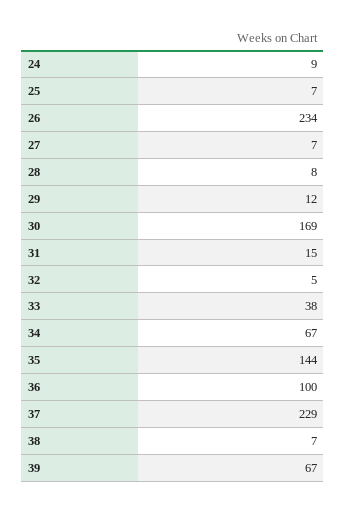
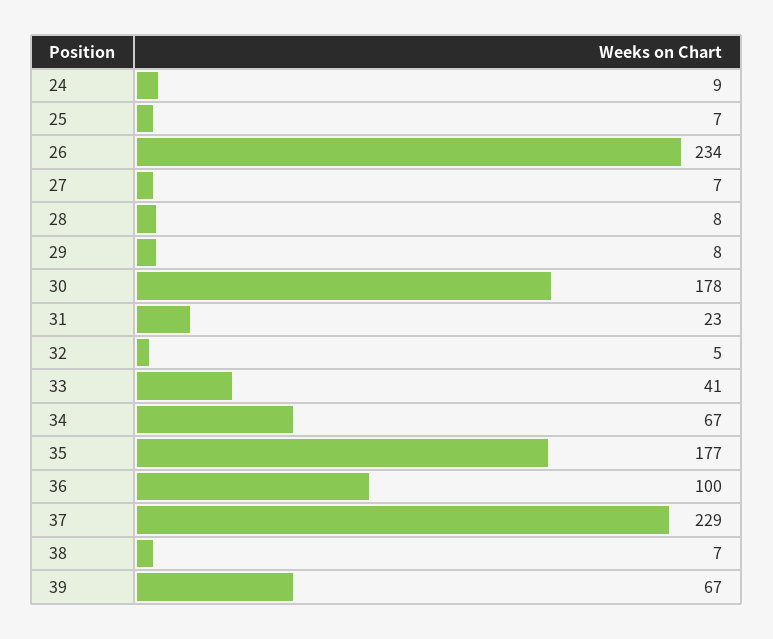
  {
    "24": 9,
    "25": 7,
    "26": 234,
    "27": 7,
    "28": 8,
-   "29": 12,
+   "29": 8,
-   "30": 169,
+   "30": 178,
-   "31": 15,
+   "31": 23,
    "32": 5,
-   "33": 38,
+   "33": 41,
    "34": 67,
-   "35": 144,
+   "35": 177,
    "36": 100,
    "37": 229,
    "38": 7,
    "39": 67
  }

